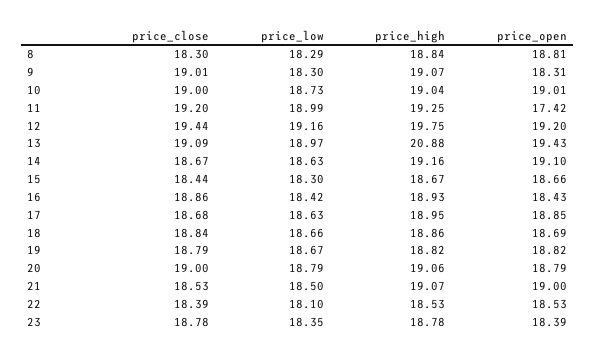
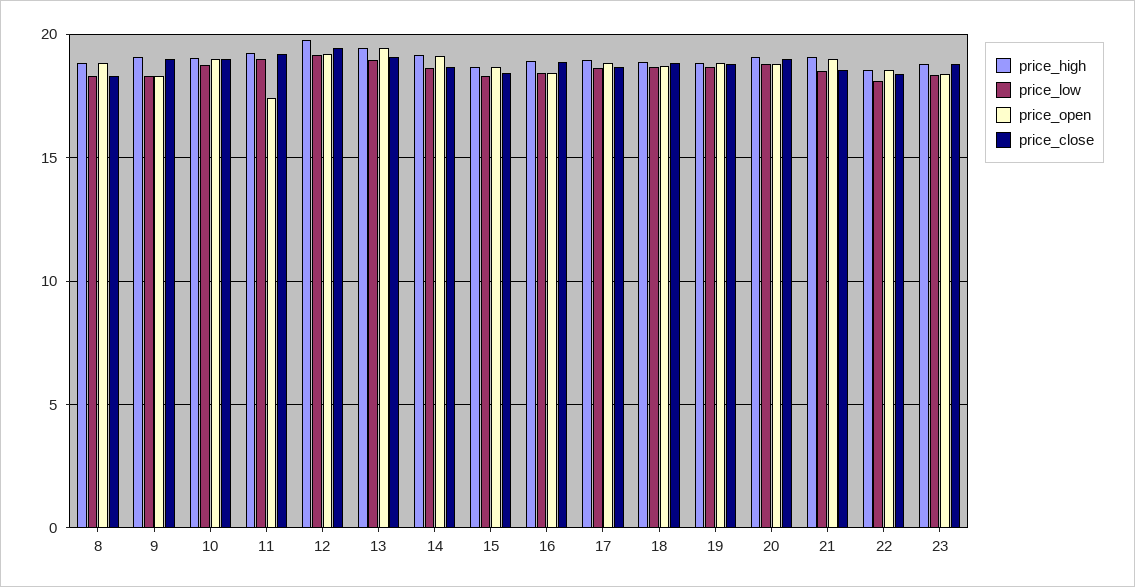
  {
    "price_close": {
      "8": 18.3,
      "9": 19.01,
      "10": 19,
      "11": 19.2,
      "12": 19.44,
      "13": 19.09,
      "14": 18.67,
      "15": 18.44,
      "16": 18.86,
      "17": 18.68,
      "18": 18.84,
      "19": 18.79,
      "20": 19,
      "21": 18.53,
      "22": 18.39,
      "23": 18.78
    },
    "price_low": {
      "8": 18.29,
      "9": 18.3,
      "10": 18.73,
      "11": 18.99,
      "12": 19.16,
      "13": 18.97,
      "14": 18.63,
      "15": 18.3,
      "16": 18.42,
      "17": 18.63,
      "18": 18.66,
      "19": 18.67,
      "20": 18.79,
      "21": 18.5,
      "22": 18.1,
      "23": 18.35
    },
    "price_high": {
      "8": 18.84,
      "9": 19.07,
      "10": 19.04,
      "11": 19.25,
      "12": 19.75,
-     "13": 20.88,
+     "13": 19.5,
      "14": 19.16,
      "15": 18.67,
      "16": 18.93,
      "17": 18.95,
      "18": 18.86,
      "19": 18.82,
      "20": 19.06,
      "21": 19.07,
      "22": 18.53,
      "23": 18.78
    },
    "price_open": {
      "8": 18.81,
      "9": 18.31,
      "10": 19.01,
      "11": 17.42,
      "12": 19.2,
      "13": 19.43,
      "14": 19.1,
      "15": 18.66,
      "16": 18.43,
      "17": 18.85,
      "18": 18.69,
      "19": 18.82,
      "20": 18.79,
      "21": 19,
      "22": 18.53,
      "23": 18.39
    }
  }

